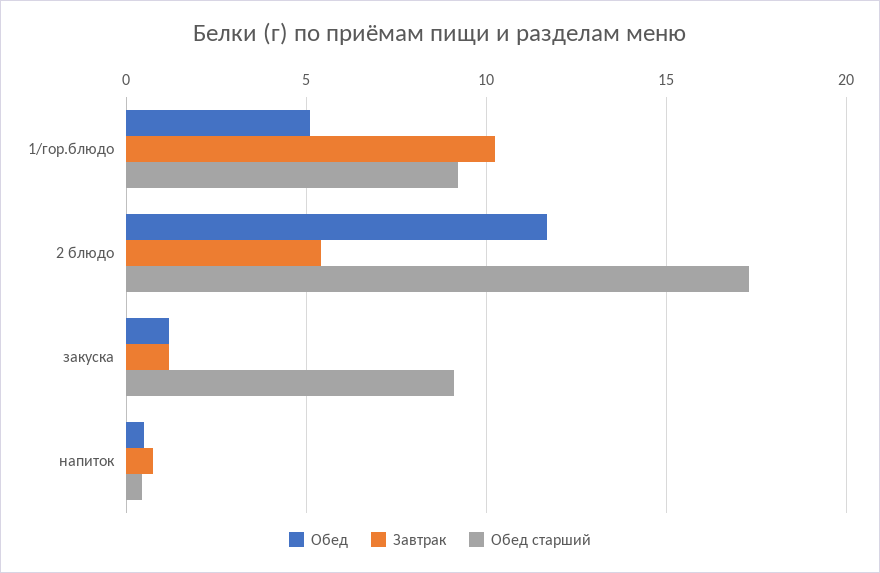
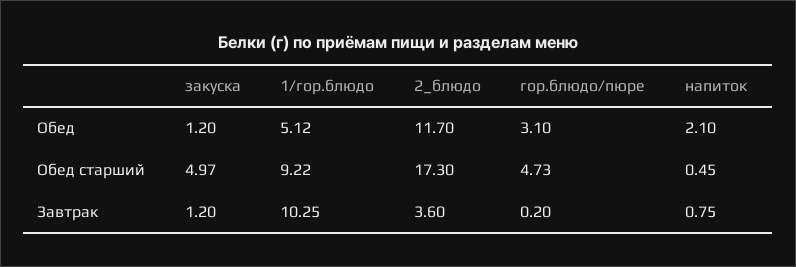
  {
    "Обед": {
      "1/гор.блюдо": 5.12,
      "2 блюдо": 11.7,
      "закуска": 1.2,
-     "напиток": 0.5
+     "напиток": 2.1,
+     "гор.блюдо/пюре": 3.1
    },
    "Завтрак": {
      "1/гор.блюдо": 10.25,
-     "2 блюдо": 5.5,
+     "2 блюдо": 3.6,
      "закуска": 1.2,
-     "напиток": 0.75
+     "напиток": 0.75,
+     "гор.блюдо/пюре": 0.2
    },
    "Обед старший": {
      "1/гор.блюдо": 9.22,
      "2 блюдо": 17.3,
-     "закуска": 9,
+     "закуска": 4.97,
-     "напиток": 0.45
+     "напиток": 0.45,
+     "гор.блюдо/пюре": 4.73
    }
  }

